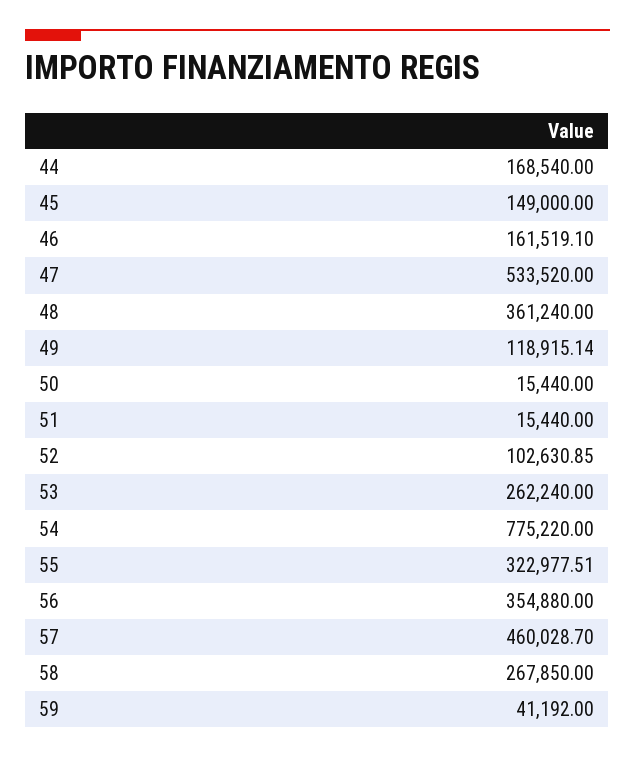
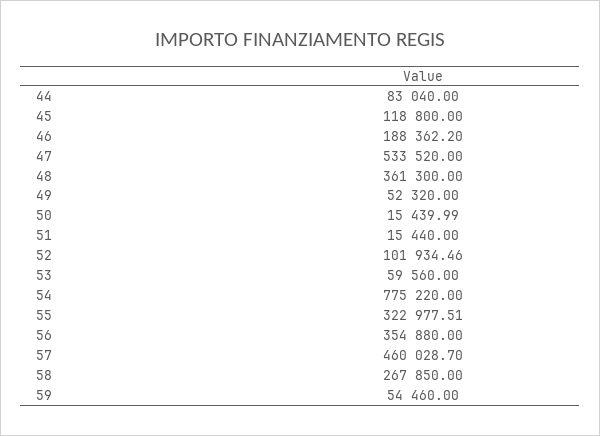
  {
-   "44": 168540,
+   "44": 83040,
-   "45": 149000,
+   "45": 118800,
-   "46": 161519.1,
+   "46": 188362.2,
    "47": 533520,
-   "48": 361240,
+   "48": 361300,
-   "49": 118915.14,
+   "49": 52320,
-   "50": 15440,
+   "50": 15439.99,
    "51": 15440,
-   "52": 102630.85,
+   "52": 101934.46,
-   "53": 262240,
+   "53": 59560,
    "54": 775220,
    "55": 322977.51,
    "56": 354880,
    "57": 460028.7,
    "58": 267850,
-   "59": 41192
+   "59": 54460
  }

